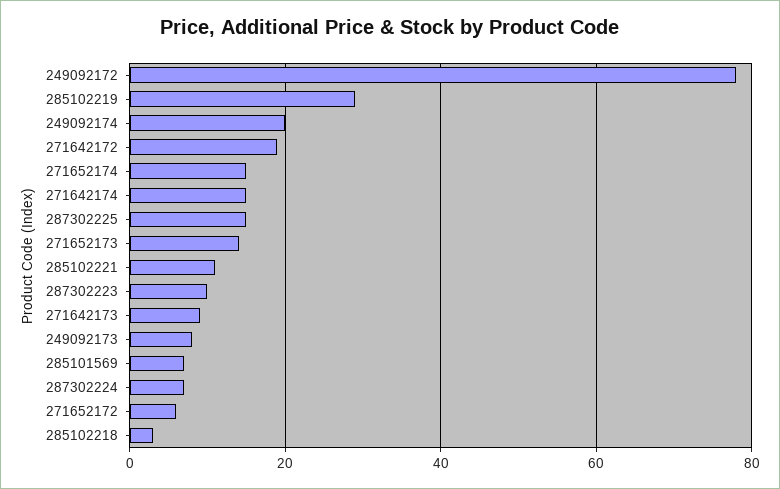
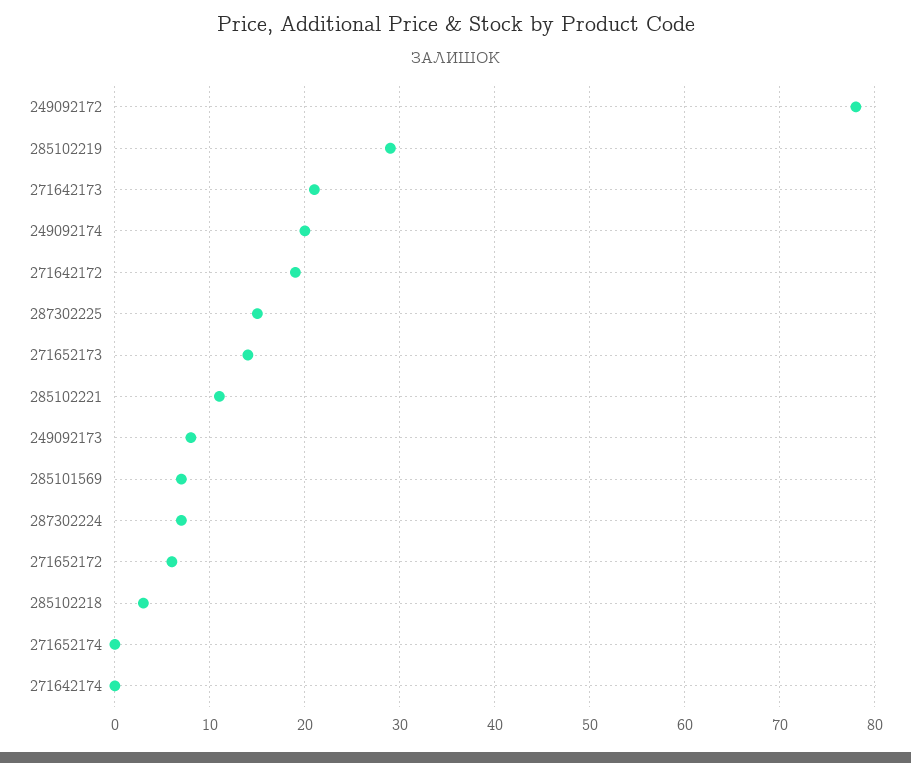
  {
    "249092172": 78,
    "285102219": 29,
    "249092174": 20,
    "271642172": 19,
-   "271652174": 15,
+   "271652174": 0,
-   "271642174": 15,
+   "271642174": 0,
    "287302225": 15,
    "271652173": 14,
    "285102221": 11,
-   "287302223": 10,
-   "271642173": 10,
+   "271642173": 21,
    "249092173": 8,
    "285101569": 7,
    "287302224": 7,
    "271652172": 6,
    "285102218": 3
  }

